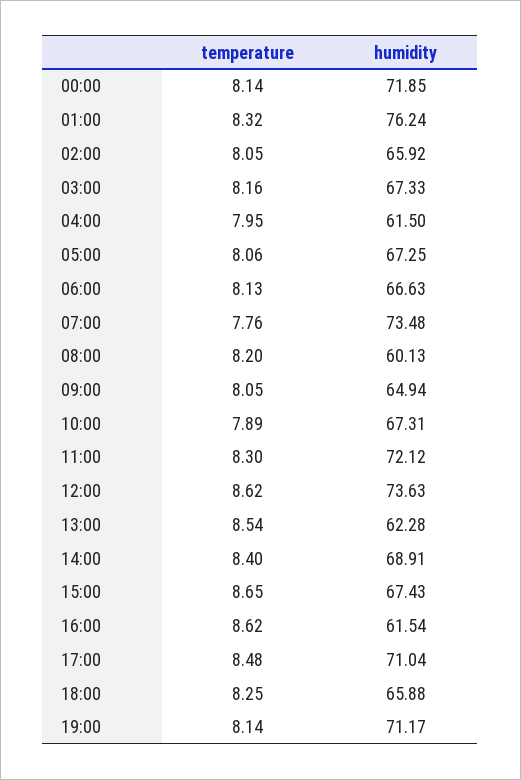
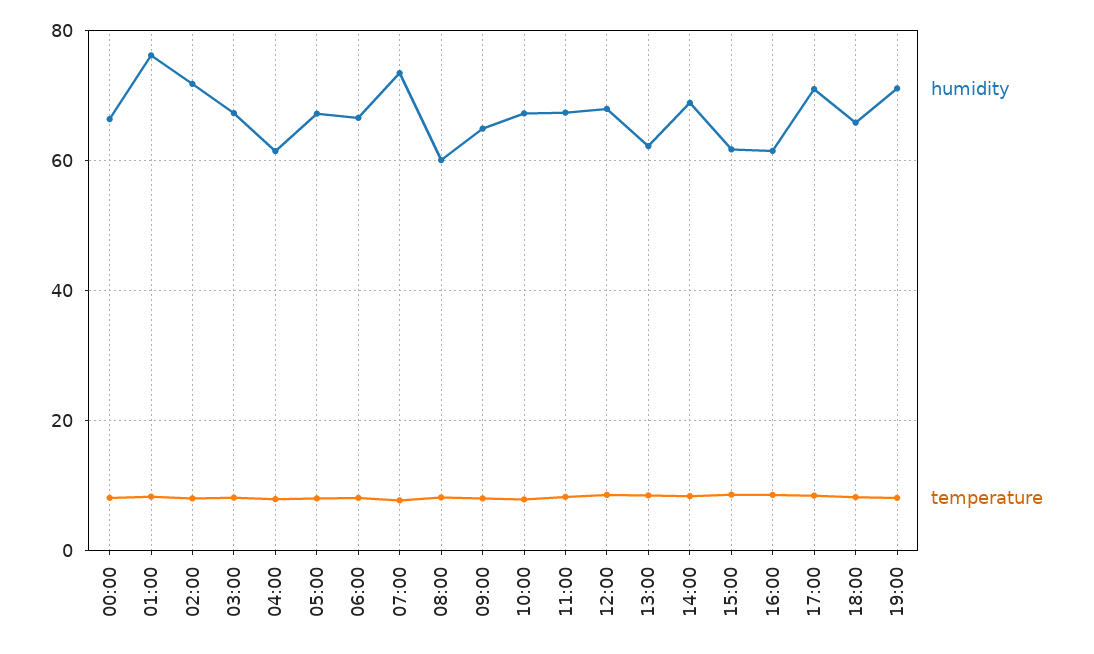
  {
    "temperature": {
      "00:00": 8.14,
      "01:00": 8.32,
      "02:00": 8.05,
      "03:00": 8.16,
      "04:00": 7.95,
      "05:00": 8.06,
      "06:00": 8.13,
      "07:00": 7.76,
      "08:00": 8.2,
      "09:00": 8.05,
      "10:00": 7.89,
      "11:00": 8.3,
      "12:00": 8.62,
      "13:00": 8.54,
      "14:00": 8.4,
      "15:00": 8.65,
      "16:00": 8.62,
      "17:00": 8.48,
      "18:00": 8.25,
      "19:00": 8.14
    },
    "humidity": {
-     "00:00": 71.85,
+     "00:00": 66,
      "01:00": 76.24,
-     "02:00": 65.92,
+     "02:00": 72,
      "03:00": 67.33,
      "04:00": 61.5,
      "05:00": 67.25,
      "06:00": 66.63,
      "07:00": 73.48,
      "08:00": 60.13,
      "09:00": 64.94,
      "10:00": 67.31,
-     "11:00": 72.12,
+     "11:00": 68,
-     "12:00": 73.63,
+     "12:00": 68,
      "13:00": 62.28,
      "14:00": 68.91,
-     "15:00": 67.43,
+     "15:00": 62,
      "16:00": 61.54,
      "17:00": 71.04,
      "18:00": 65.88,
      "19:00": 71.17
    }
  }

